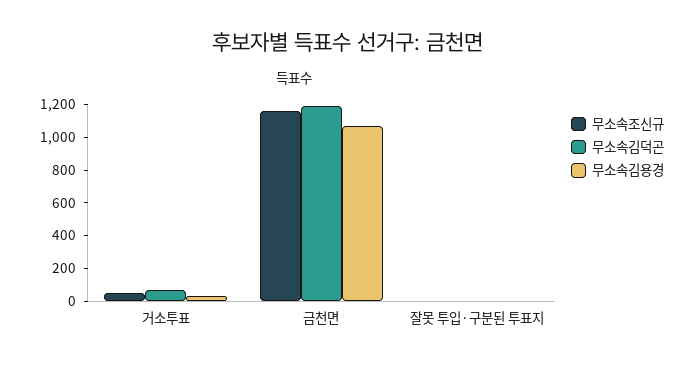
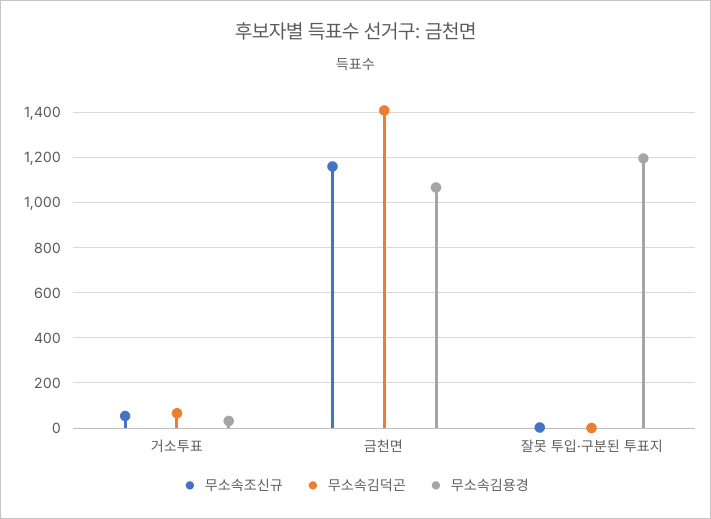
  {
    "무소속조신규": {
      "거소투표": 50,
      "금천면": 1150,
      "잘못 투입·구분된 투표지": 0
    },
    "무소속김덕곤": {
      "거소투표": 50,
-     "금천면": 1200,
+     "금천면": 1400,
      "잘못 투입·구분된 투표지": 0
    },
    "무소속김용경": {
      "거소투표": 50,
      "금천면": 1050,
-     "잘못 투입·구분된 투표지": 0
+     "잘못 투입·구분된 투표지": 1200
    }
  }

